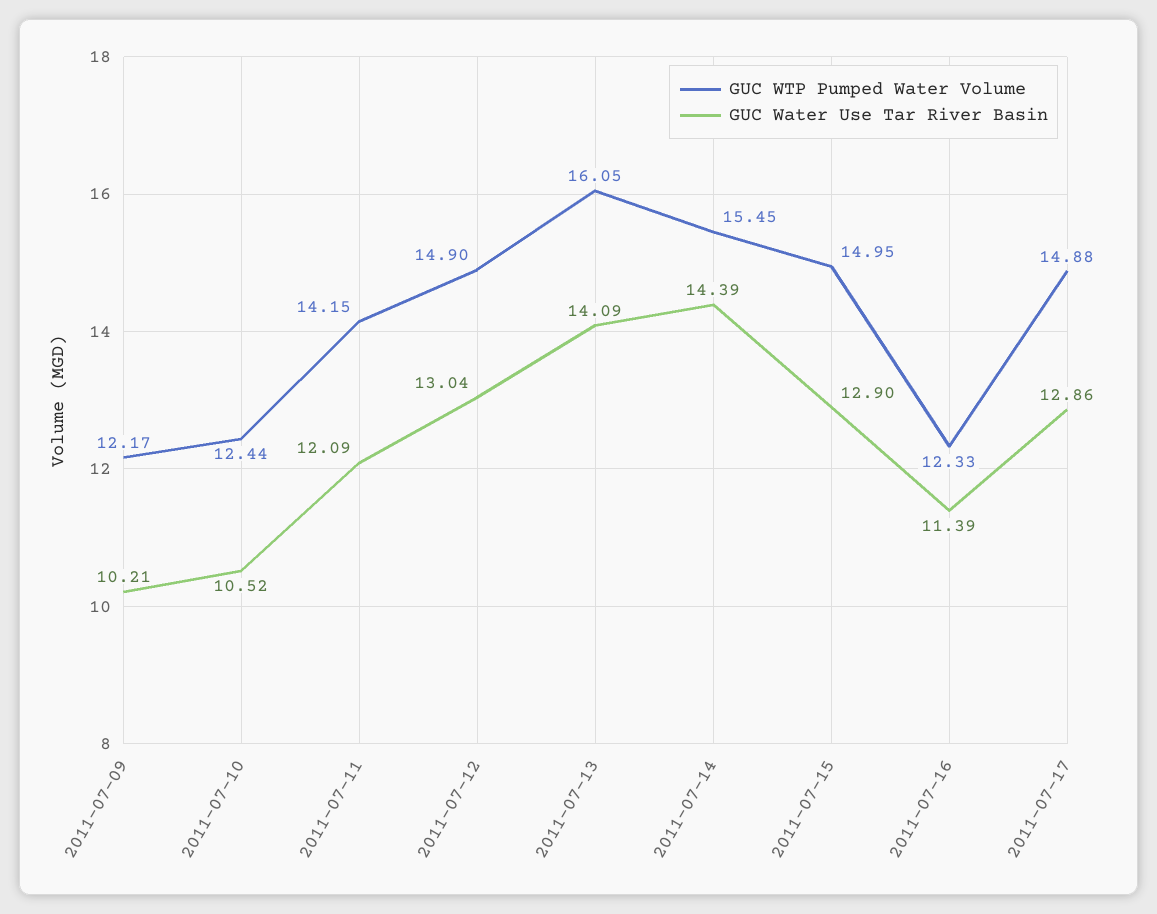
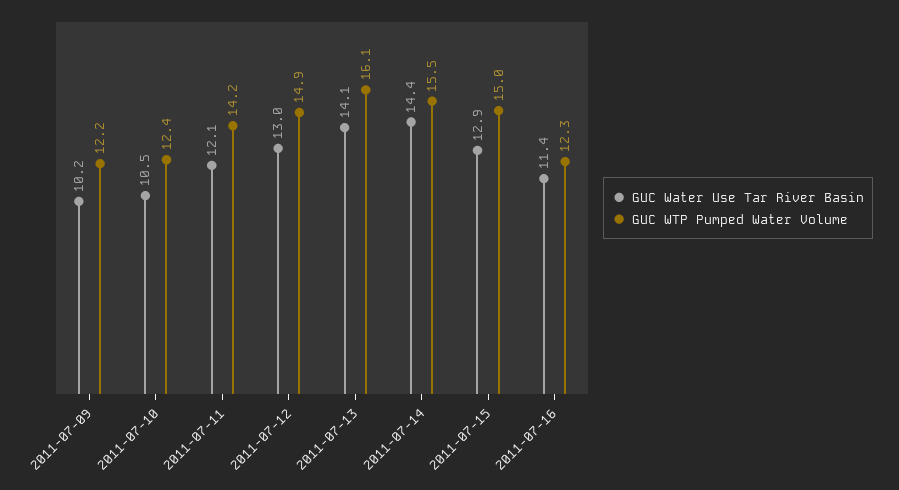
  {
    "GUC WTP Pumped Water Volume": {
      "2011-07-09": 12.17,
      "2011-07-10": 12.44,
      "2011-07-11": 14.15,
      "2011-07-12": 14.9,
      "2011-07-13": 16.05,
      "2011-07-14": 15.45,
      "2011-07-15": 14.95,
-     "2011-07-16": 12.33,
+     "2011-07-16": 12.33
-     "2011-07-17": 14.88
    },
    "GUC Water Use Tar River Basin": {
      "2011-07-09": 10.21,
      "2011-07-10": 10.52,
      "2011-07-11": 12.09,
      "2011-07-12": 13.04,
      "2011-07-13": 14.09,
      "2011-07-14": 14.39,
      "2011-07-15": 12.9,
-     "2011-07-16": 11.39,
+     "2011-07-16": 11.39
-     "2011-07-17": 12.86
    }
  }

